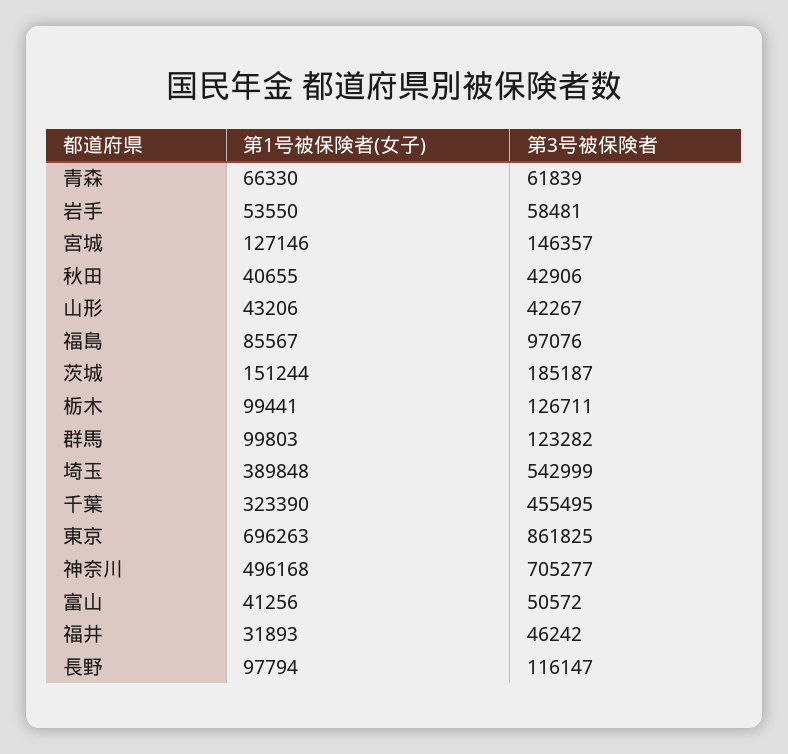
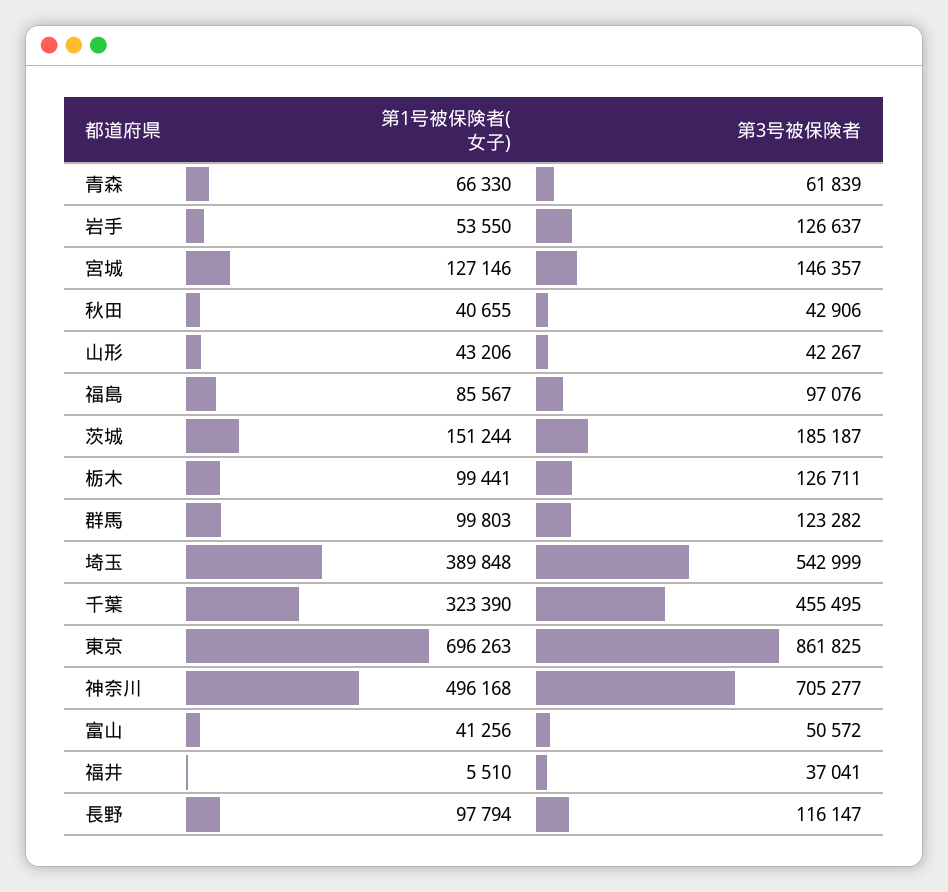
  {
    "第1号被保険者(女子)": {
      "青森": 66330,
      "岩手": 53550,
      "宮城": 127146,
      "秋田": 40655,
      "山形": 43206,
      "福島": 85567,
      "茨城": 151244,
      "栃木": 99441,
      "群馬": 99803,
      "埼玉": 389848,
      "千葉": 323390,
      "東京": 696263,
      "神奈川": 496168,
      "富山": 41256,
-     "福井": 31893,
+     "福井": 5510,
      "長野": 97794
    },
    "第3号被保険者": {
      "青森": 61839,
-     "岩手": 58481,
+     "岩手": 126637,
      "宮城": 146357,
      "秋田": 42906,
      "山形": 42267,
      "福島": 97076,
      "茨城": 185187,
      "栃木": 126711,
      "群馬": 123282,
      "埼玉": 542999,
      "千葉": 455495,
      "東京": 861825,
      "神奈川": 705277,
      "富山": 50572,
-     "福井": 46242,
+     "福井": 37041,
      "長野": 116147
    }
  }

